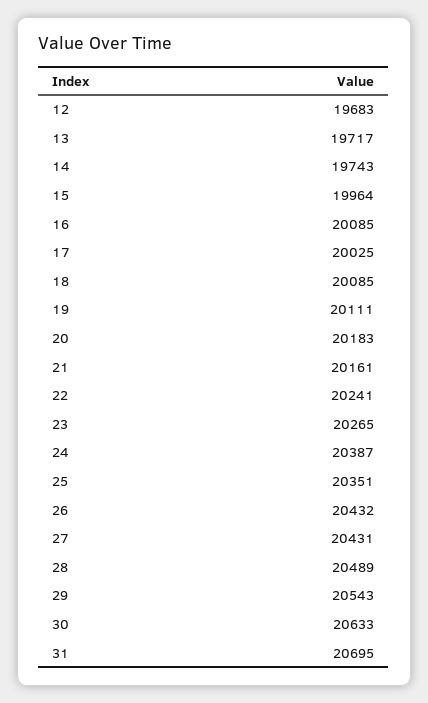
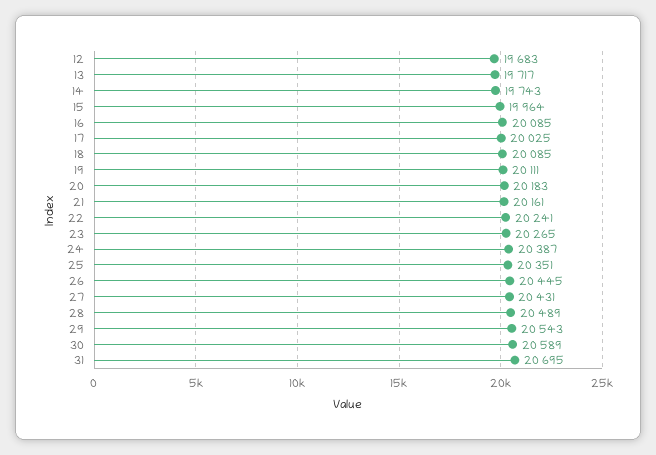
  {
    "12": 19683,
    "13": 19717,
    "14": 19743,
    "15": 19964,
    "16": 20085,
    "17": 20025,
    "18": 20085,
    "19": 20111,
    "20": 20183,
    "21": 20161,
    "22": 20241,
    "23": 20265,
    "24": 20387,
    "25": 20351,
-   "26": 20432,
+   "26": 20445,
    "27": 20431,
    "28": 20489,
    "29": 20543,
-   "30": 20633,
+   "30": 20589,
    "31": 20695
  }

